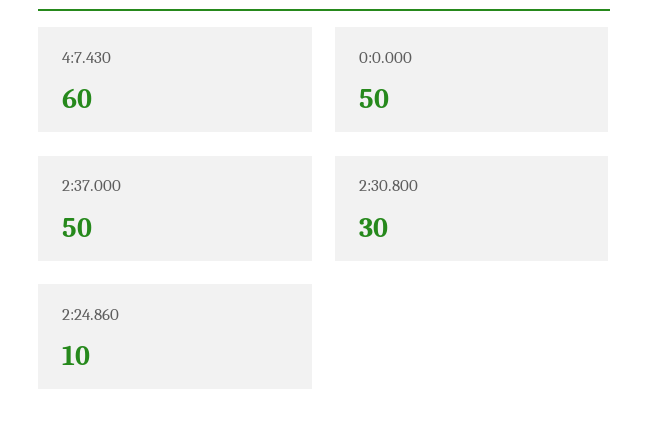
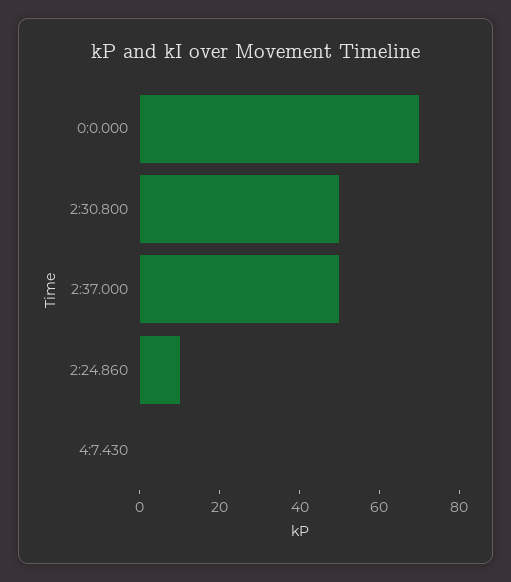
  {
-   "4:7.430": 60,
+   "4:7.430": 0,
-   "0:0.000": 50,
+   "0:0.000": 70,
    "2:37.000": 50,
-   "2:30.800": 30,
+   "2:30.800": 50,
    "2:24.860": 10
  }

